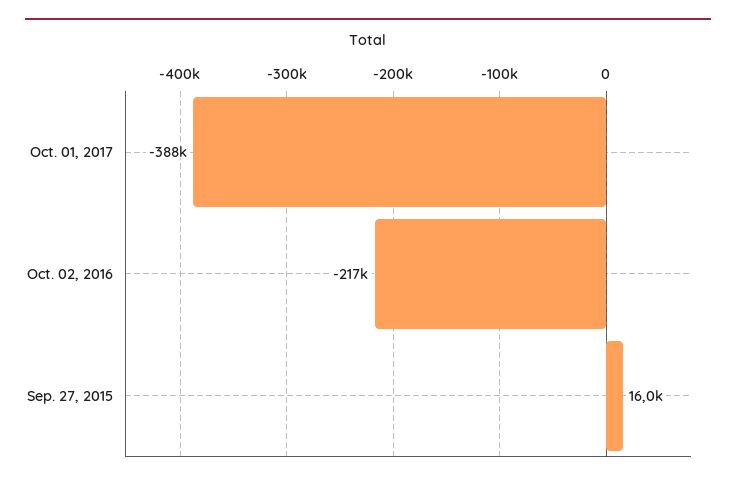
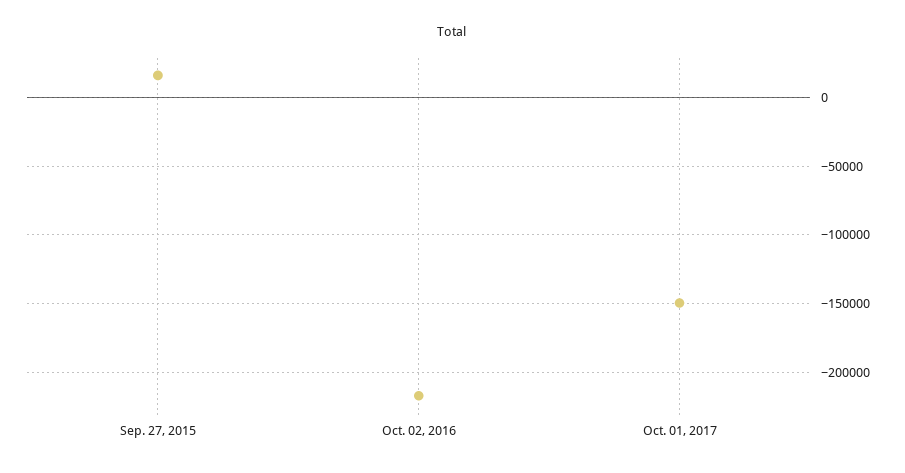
  {
-   "Oct. 01, 2017": -388000,
+   "Oct. 01, 2017": -150000,
    "Oct. 02, 2016": -217000,
    "Sep. 27, 2015": 16000
  }

